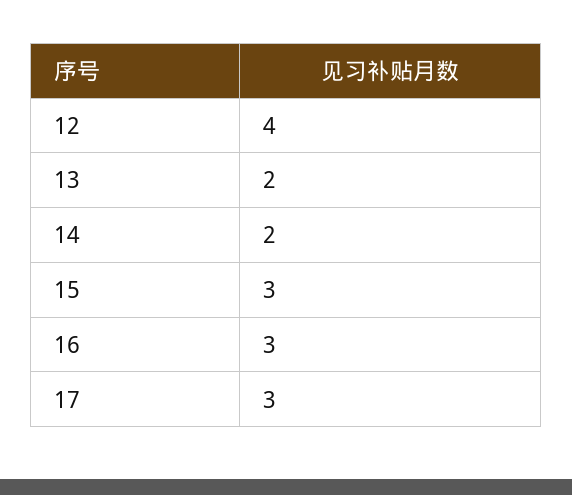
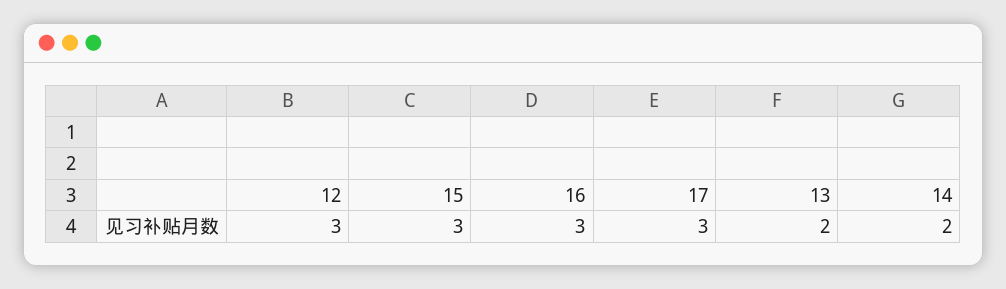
  {
-   "12": 4,
+   "12": 3,
    "13": 2,
    "14": 2,
    "15": 3,
    "16": 3,
    "17": 3
  }

